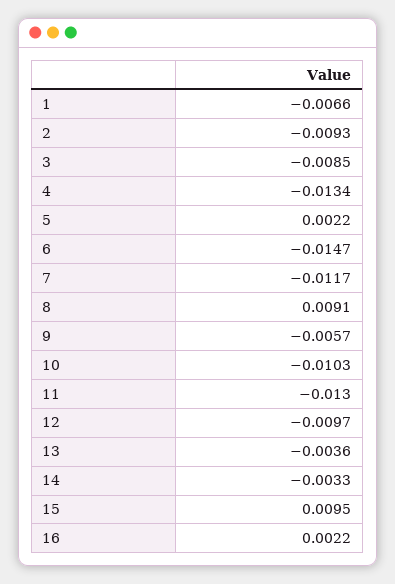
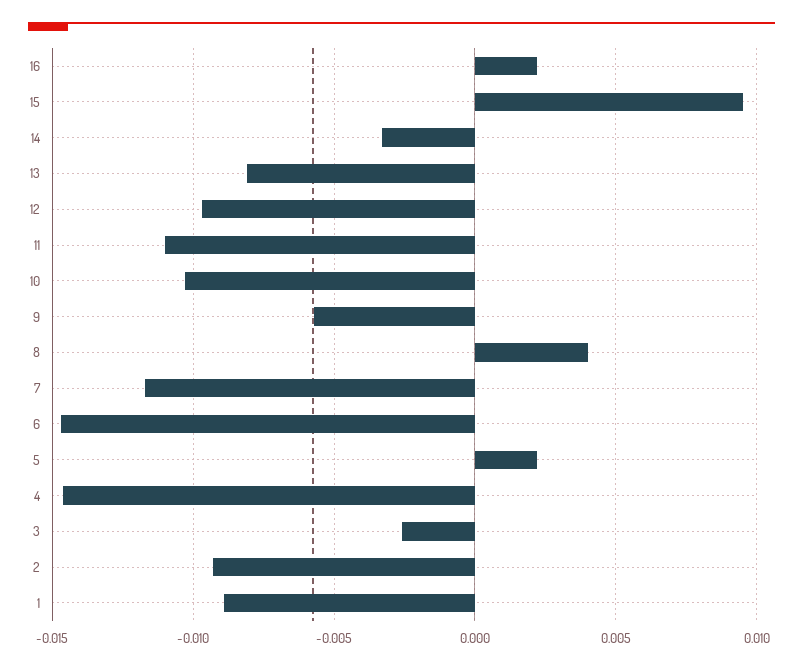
  {
-   "1": -0.0066,
+   "1": -0.009,
    "2": -0.0093,
-   "3": -0.0085,
+   "3": -0.0025,
-   "4": -0.0134,
+   "4": -0.0145,
    "5": 0.0022,
    "6": -0.0147,
    "7": -0.0117,
-   "8": 0.0091,
+   "8": 0.004,
    "9": -0.0057,
    "10": -0.0103,
-   "11": -0.013,
+   "11": -0.011,
    "12": -0.0097,
-   "13": -0.0036,
+   "13": -0.008,
    "14": -0.0033,
    "15": 0.0095,
    "16": 0.0022
  }

